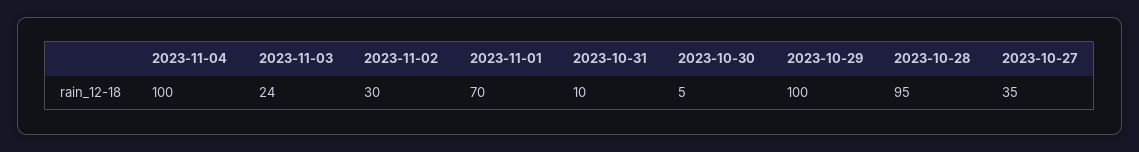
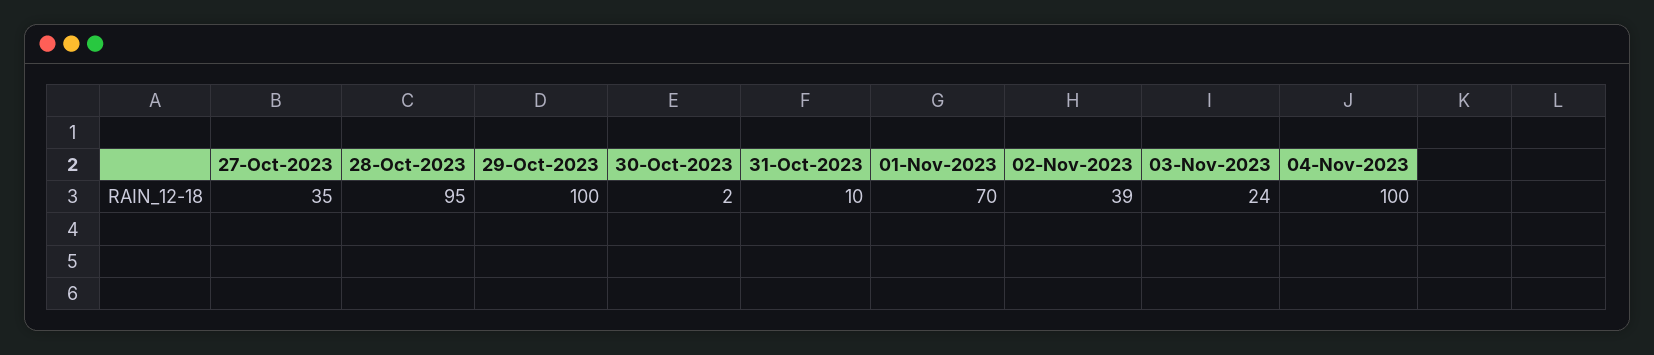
  {
    "2023-11-04": 100,
    "2023-11-03": 24,
-   "2023-11-02": 30,
+   "2023-11-02": 39,
    "2023-11-01": 70,
    "2023-10-31": 10,
-   "2023-10-30": 5,
+   "2023-10-30": 2,
    "2023-10-29": 100,
    "2023-10-28": 95,
    "2023-10-27": 35
  }

